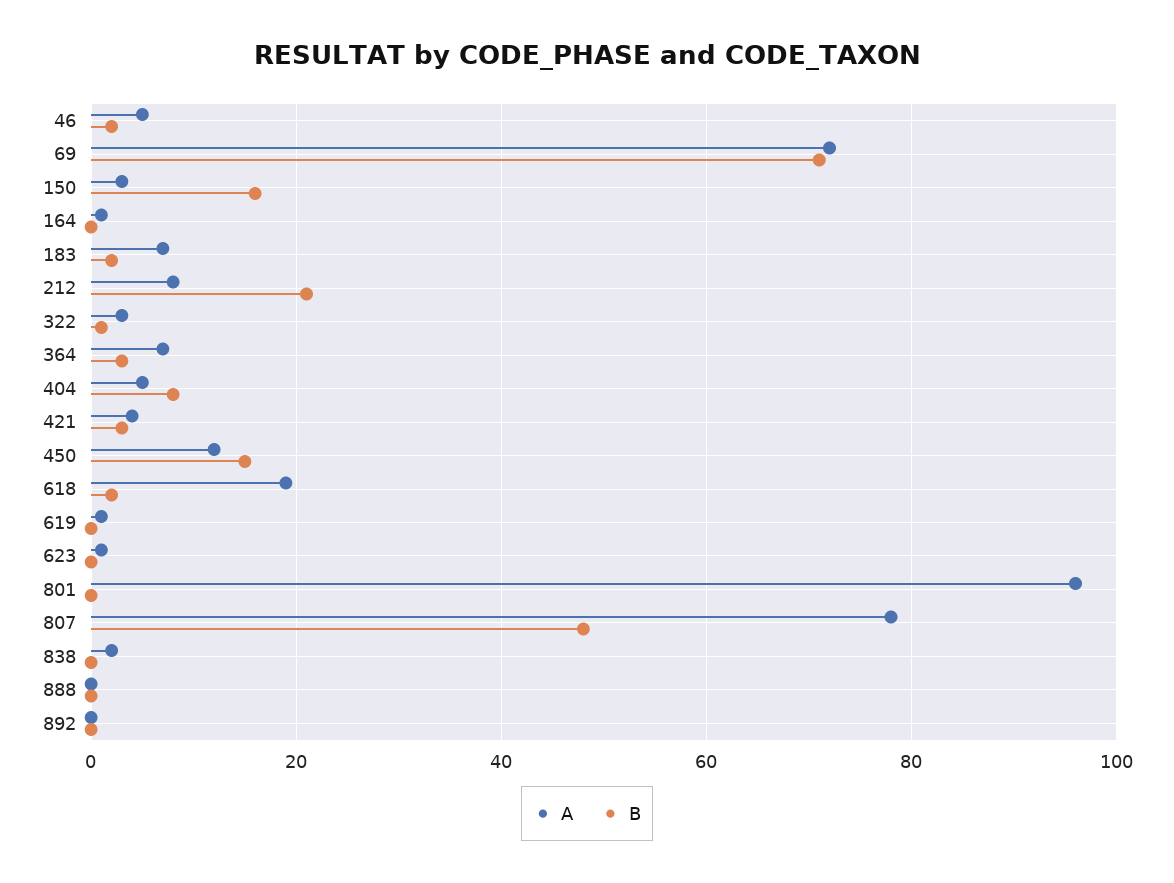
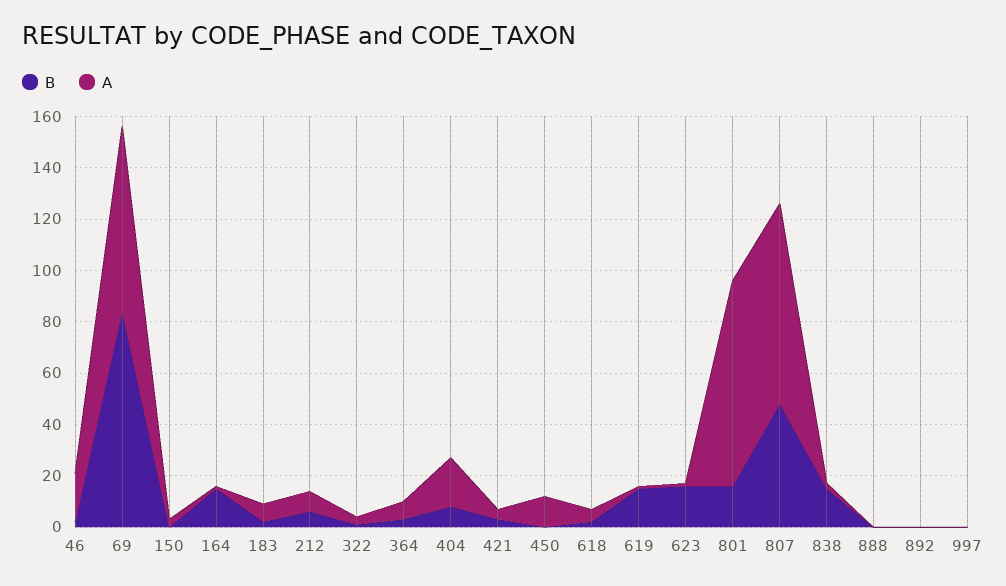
  {
    "A": {
-     "46": 5,
+     "46": 20,
      "69": 70,
      "150": 5,
      "164": 0,
      "183": 5,
      "212": 10,
      "322": 5,
      "364": 5,
-     "404": 5,
+     "404": 20,
      "421": 5,
      "450": 10,
-     "618": 20,
+     "618": 5,
      "619": 0,
      "623": 0,
-     "801": 95,
+     "801": 80,
      "807": 80,
      "838": 0,
      "888": 0,
-     "892": 0
+     "892": 0,
+     "997": 0
    },
    "B": {
      "46": 0,
-     "69": 70,
+     "69": 85,
-     "150": 15,
+     "150": 0,
-     "164": 0,
+     "164": 15,
      "183": 0,
-     "212": 20,
+     "212": 5,
      "322": 0,
      "364": 5,
      "404": 10,
      "421": 5,
-     "450": 15,
+     "450": 0,
      "618": 0,
-     "619": 0,
+     "619": 15,
-     "623": 0,
+     "623": 15,
-     "801": 0,
+     "801": 15,
      "807": 50,
-     "838": 0,
+     "838": 15,
      "888": 0,
-     "892": 0
+     "892": 0,
+     "997": 0
    }
  }

